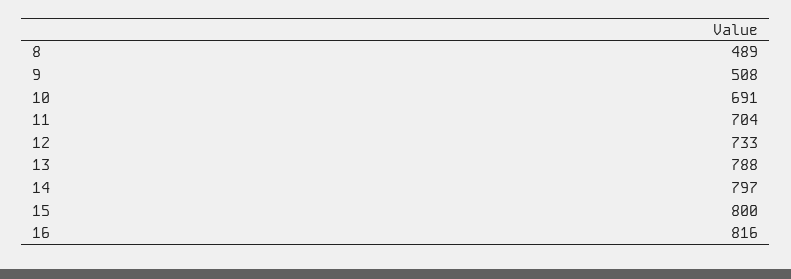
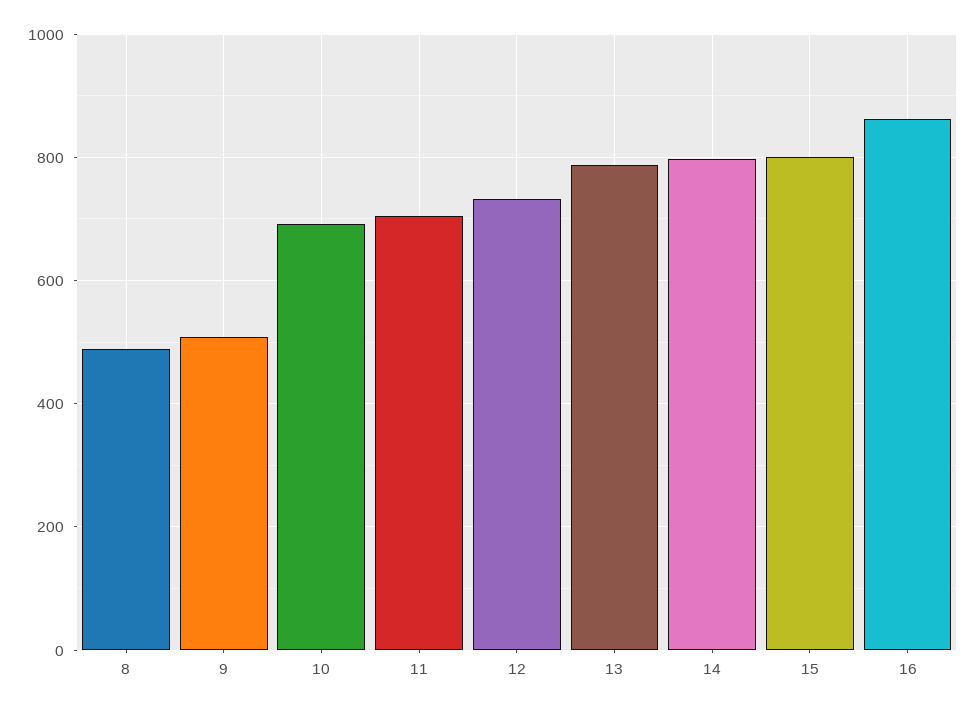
  {
    "8": 489,
    "9": 508,
    "10": 691,
    "11": 704,
    "12": 733,
    "13": 788,
    "14": 797,
    "15": 800,
-   "16": 816
+   "16": 860
  }

